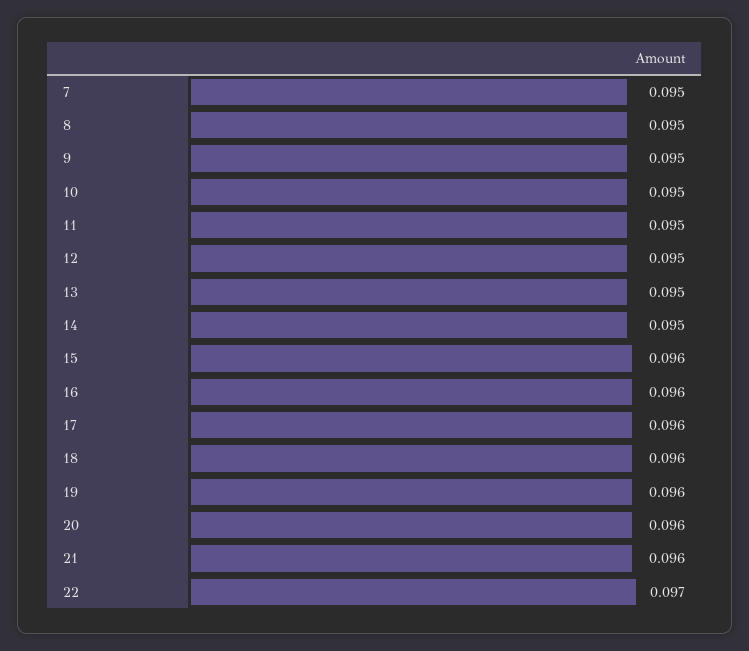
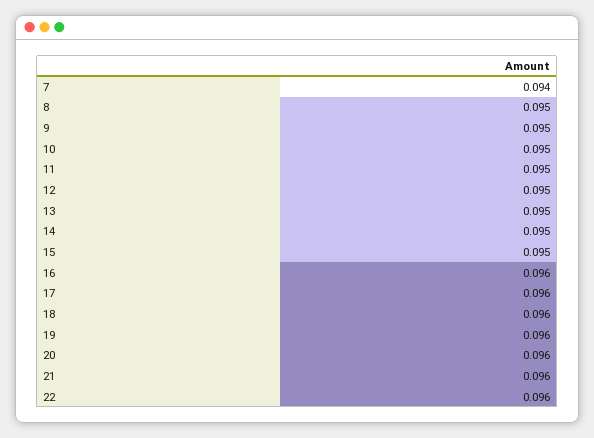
  {
-   "7": 0.095,
+   "7": 0.094,
    "8": 0.095,
    "9": 0.095,
    "10": 0.095,
    "11": 0.095,
    "12": 0.095,
    "13": 0.095,
    "14": 0.095,
-   "15": 0.096,
+   "15": 0.095,
    "16": 0.096,
    "17": 0.096,
    "18": 0.096,
    "19": 0.096,
    "20": 0.096,
    "21": 0.096,
-   "22": 0.097
+   "22": 0.096
  }

